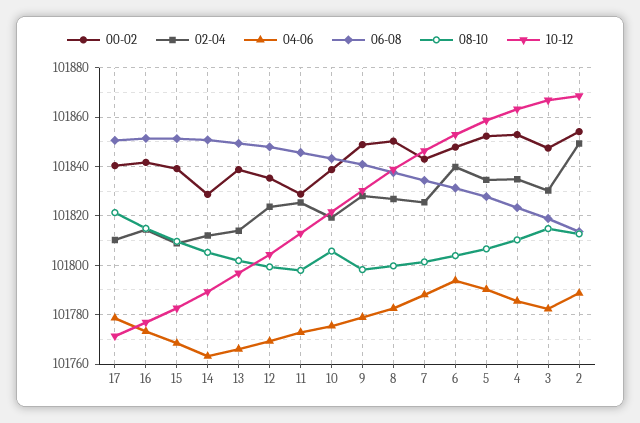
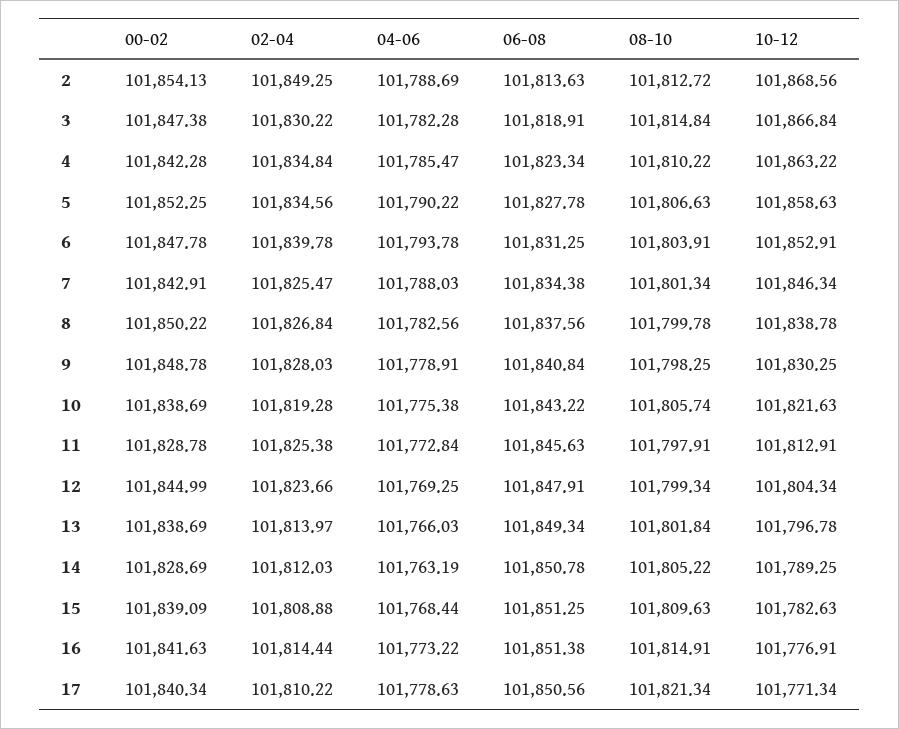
  {
    "00-02": {
      "17": 101840.34,
      "16": 101841.63,
      "15": 101839.09,
      "14": 101828.69,
      "13": 101838.69,
-     "12": 101835,
+     "12": 101844.99,
      "11": 101828.78,
      "10": 101838.69,
      "9": 101848.78,
      "8": 101850.22,
      "7": 101842.91,
      "6": 101847.78,
      "5": 101852.25,
-     "4": 101852.5,
+     "4": 101842.28,
      "3": 101847.38,
      "2": 101854.13
    },
    "02-04": {
      "17": 101810.22,
      "16": 101814.44,
      "15": 101808.88,
      "14": 101812.03,
      "13": 101813.97,
      "12": 101823.66,
      "11": 101825.38,
      "10": 101819.28,
      "9": 101828.03,
      "8": 101826.84,
      "7": 101825.47,
      "6": 101839.78,
      "5": 101834.56,
      "4": 101834.84,
      "3": 101830.22,
      "2": 101849.25
    },
    "04-06": {
      "17": 101778.63,
      "16": 101773.22,
      "15": 101768.44,
      "14": 101763.19,
      "13": 101766.03,
      "12": 101769.25,
      "11": 101772.84,
      "10": 101775.38,
      "9": 101778.91,
      "8": 101782.56,
      "7": 101788.03,
      "6": 101793.78,
      "5": 101790.22,
      "4": 101785.47,
      "3": 101782.28,
      "2": 101788.69
    },
    "06-08": {
      "17": 101850.56,
      "16": 101851.38,
      "15": 101851.25,
      "14": 101850.78,
      "13": 101849.34,
      "12": 101847.91,
      "11": 101845.63,
      "10": 101843.22,
      "9": 101840.84,
      "8": 101837.56,
      "7": 101834.38,
      "6": 101831.25,
      "5": 101827.78,
      "4": 101823.34,
      "3": 101818.91,
      "2": 101813.63
    },
    "08-10": {
      "17": 101821.34,
      "16": 101814.91,
      "15": 101809.63,
      "14": 101805.22,
      "13": 101801.84,
      "12": 101799.34,
      "11": 101797.91,
      "10": 101805.74,
      "9": 101798.25,
      "8": 101799.78,
      "7": 101801.34,
      "6": 101803.91,
      "5": 101806.63,
      "4": 101810.22,
      "3": 101814.84,
      "2": 101812.72
    },
    "10-12": {
      "17": 101771.34,
      "16": 101776.91,
      "15": 101782.63,
      "14": 101789.25,
      "13": 101796.78,
      "12": 101804.34,
      "11": 101812.91,
      "10": 101821.63,
      "9": 101830.25,
      "8": 101838.78,
      "7": 101846.34,
      "6": 101852.91,
      "5": 101858.63,
      "4": 101863.22,
      "3": 101866.84,
      "2": 101868.56
    }
  }

